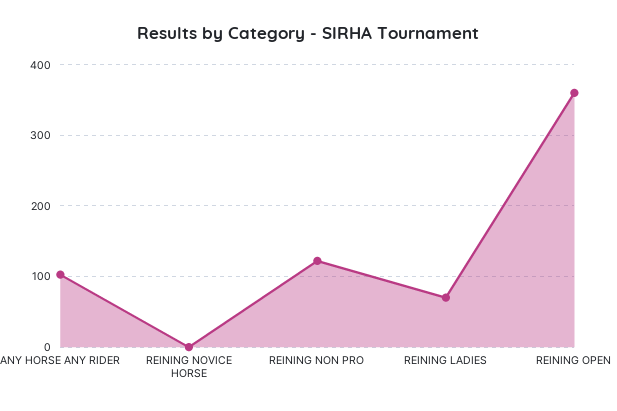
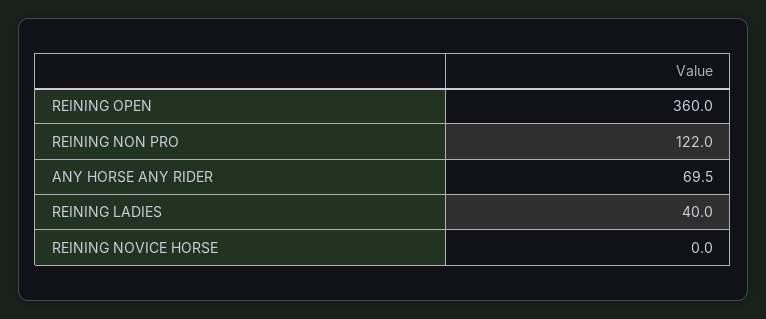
  {
-   "ANY HORSE ANY RIDER": 100,
+   "ANY HORSE ANY RIDER": 69.5,
    "REINING NOVICE HORSE": 0,
    "REINING NON PRO": 122,
-   "REINING LADIES": 70,
+   "REINING LADIES": 40,
    "REINING OPEN": 360
  }

